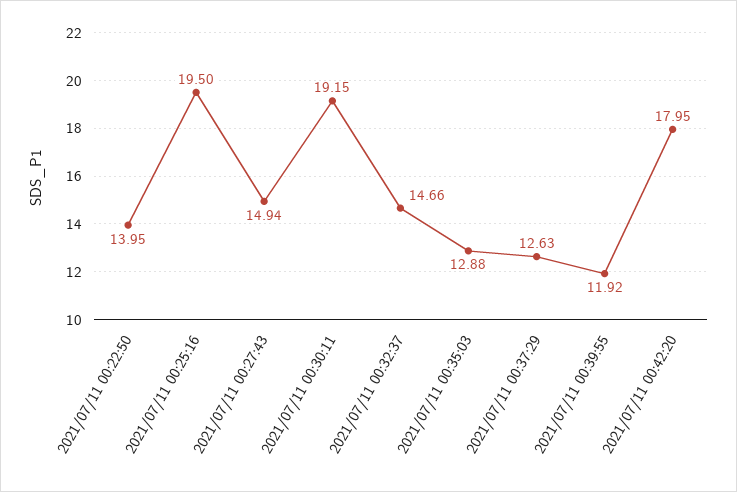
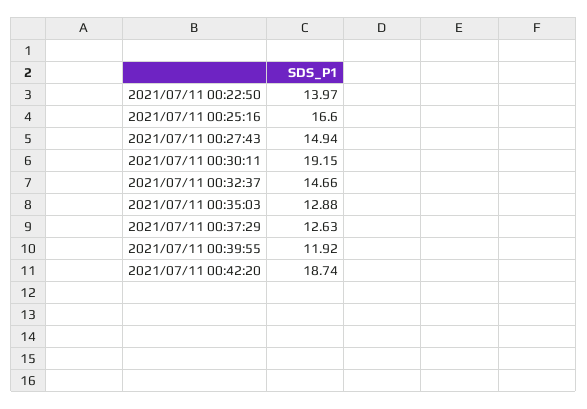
  {
-   "2021/07/11 00:22:50": 13.95,
+   "2021/07/11 00:22:50": 13.97,
-   "2021/07/11 00:25:16": 19.5,
+   "2021/07/11 00:25:16": 16.6,
    "2021/07/11 00:27:43": 14.94,
    "2021/07/11 00:30:11": 19.15,
    "2021/07/11 00:32:37": 14.66,
    "2021/07/11 00:35:03": 12.88,
    "2021/07/11 00:37:29": 12.63,
    "2021/07/11 00:39:55": 11.92,
-   "2021/07/11 00:42:20": 17.95
+   "2021/07/11 00:42:20": 18.74
  }

